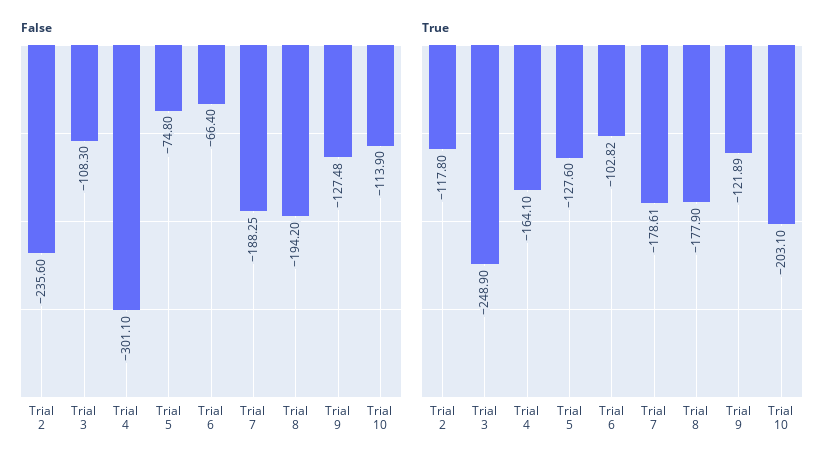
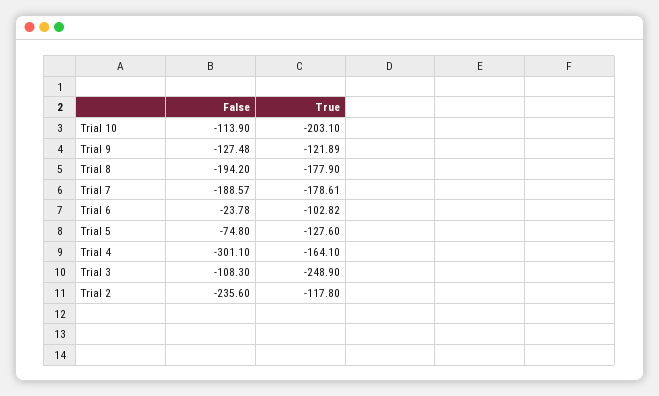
  {
    "False": {
      "Trial 2": -235.6,
      "Trial 3": -108.3,
      "Trial 4": -301.1,
      "Trial 5": -74.8,
-     "Trial 6": -66.4,
+     "Trial 6": -23.78,
-     "Trial 7": -188.25,
+     "Trial 7": -188.57,
      "Trial 8": -194.2,
      "Trial 9": -127.48,
      "Trial 10": -113.9
    },
    "True": {
      "Trial 2": -117.8,
      "Trial 3": -248.9,
      "Trial 4": -164.1,
      "Trial 5": -127.6,
      "Trial 6": -102.82,
      "Trial 7": -178.61,
      "Trial 8": -177.9,
      "Trial 9": -121.89,
      "Trial 10": -203.1
    }
  }

